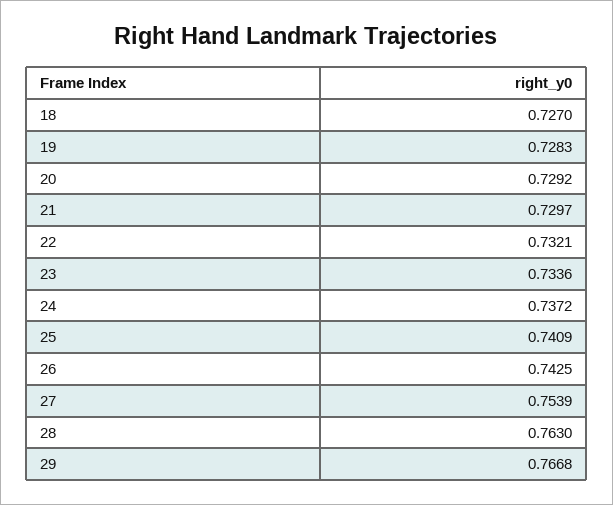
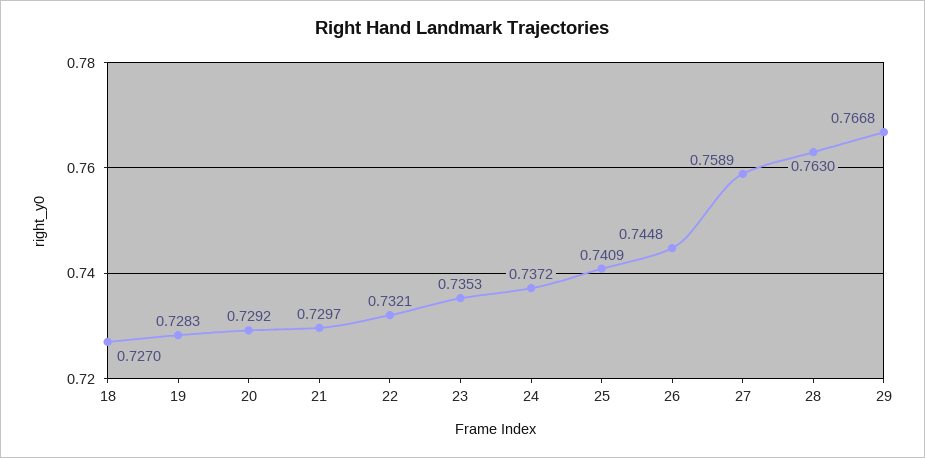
  {
    "18": 0.727,
    "19": 0.7283,
    "20": 0.7292,
    "21": 0.7297,
    "22": 0.7321,
-   "23": 0.7336,
+   "23": 0.7353,
    "24": 0.7372,
    "25": 0.7409,
-   "26": 0.7425,
+   "26": 0.7448,
-   "27": 0.7539,
+   "27": 0.7589,
    "28": 0.763,
    "29": 0.7668
  }

